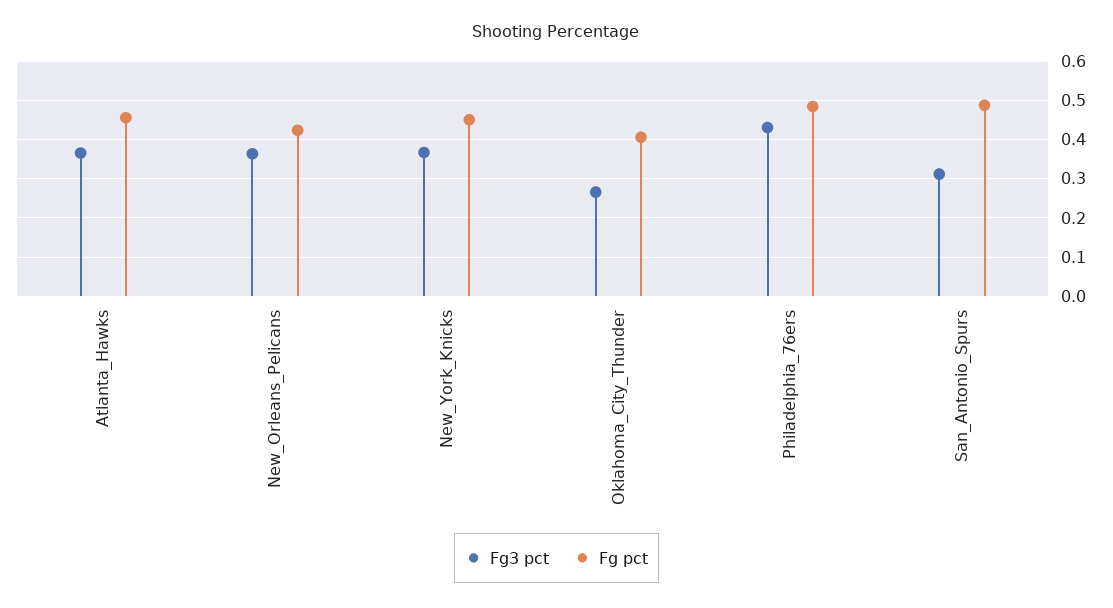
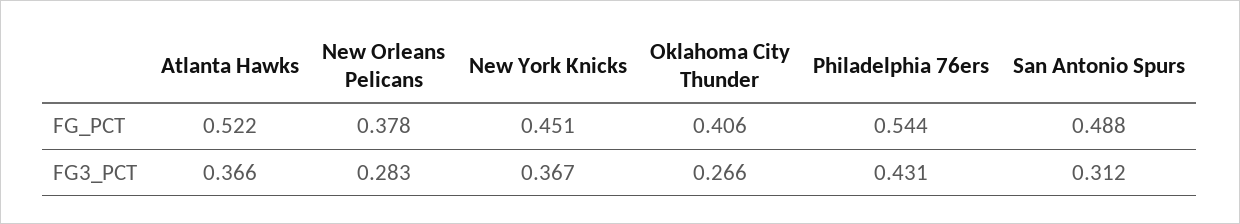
  {
    "Fg3 pct": {
      "Atlanta_Hawks": 0.366,
-     "New_Orleans_Pelicans": 0.36,
+     "New_Orleans_Pelicans": 0.283,
      "New_York_Knicks": 0.367,
      "Oklahoma_City_Thunder": 0.266,
      "Philadelphia_76ers": 0.431,
      "San_Antonio_Spurs": 0.312
    },
    "Fg pct": {
-     "Atlanta_Hawks": 0.46,
+     "Atlanta_Hawks": 0.522,
-     "New_Orleans_Pelicans": 0.42,
+     "New_Orleans_Pelicans": 0.378,
      "New_York_Knicks": 0.451,
      "Oklahoma_City_Thunder": 0.406,
-     "Philadelphia_76ers": 0.48,
+     "Philadelphia_76ers": 0.544,
      "San_Antonio_Spurs": 0.488
    }
  }

